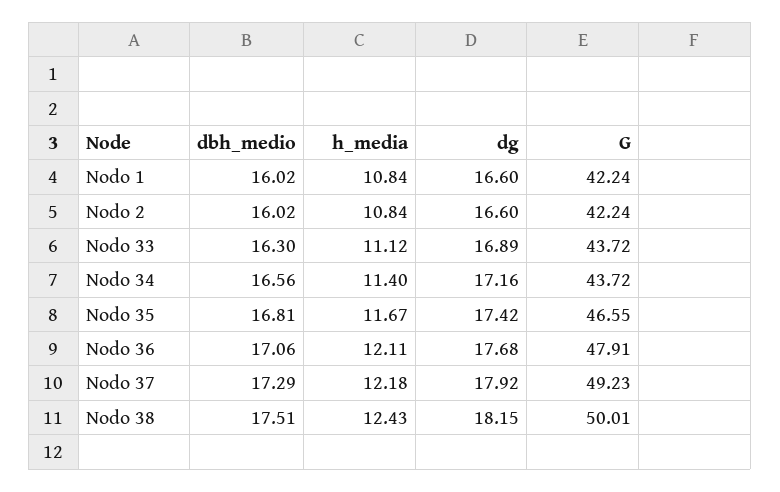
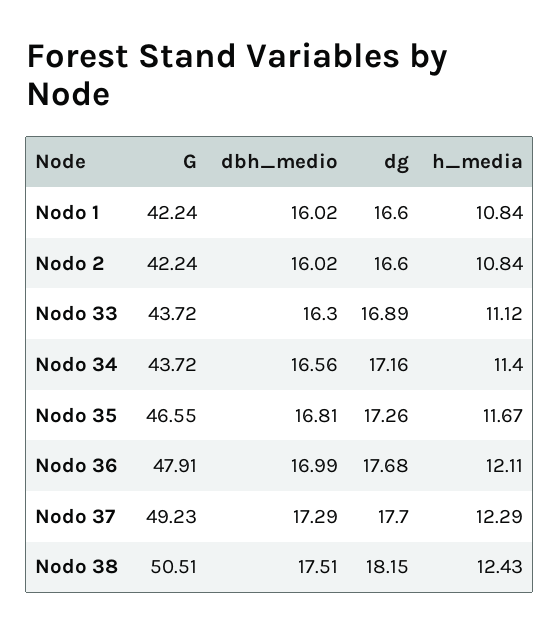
  {
    "dbh_medio": {
      "Nodo 1": 16.02,
      "Nodo 2": 16.02,
      "Nodo 33": 16.3,
      "Nodo 34": 16.56,
      "Nodo 35": 16.81,
-     "Nodo 36": 17.06,
+     "Nodo 36": 16.99,
      "Nodo 37": 17.29,
      "Nodo 38": 17.51
    },
    "h_media": {
      "Nodo 1": 10.84,
      "Nodo 2": 10.84,
      "Nodo 33": 11.12,
      "Nodo 34": 11.4,
      "Nodo 35": 11.67,
      "Nodo 36": 12.11,
-     "Nodo 37": 12.18,
+     "Nodo 37": 12.29,
      "Nodo 38": 12.43
    },
    "dg": {
      "Nodo 1": 16.6,
      "Nodo 2": 16.6,
      "Nodo 33": 16.89,
      "Nodo 34": 17.16,
-     "Nodo 35": 17.42,
+     "Nodo 35": 17.26,
      "Nodo 36": 17.68,
-     "Nodo 37": 17.92,
+     "Nodo 37": 17.7,
      "Nodo 38": 18.15
    },
    "G": {
      "Nodo 1": 42.24,
      "Nodo 2": 42.24,
      "Nodo 33": 43.72,
      "Nodo 34": 43.72,
      "Nodo 35": 46.55,
      "Nodo 36": 47.91,
      "Nodo 37": 49.23,
-     "Nodo 38": 50.01
+     "Nodo 38": 50.51
    }
  }

